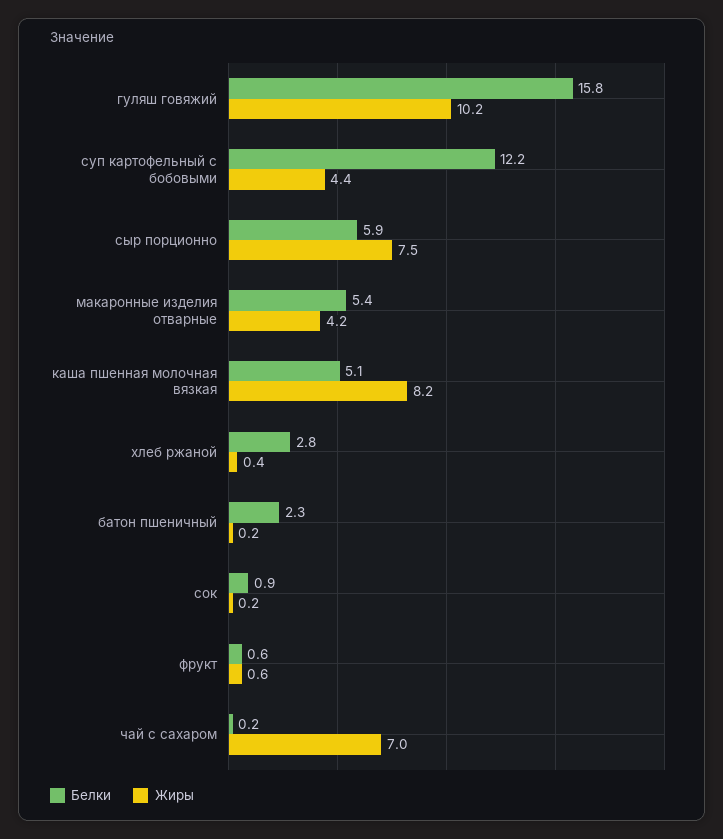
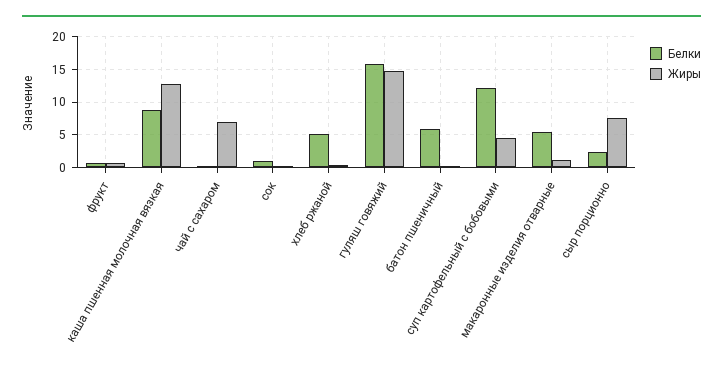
  {
    "Белки": {
      "гуляш говяжий": 15.8,
      "суп картофельный с бобовыми": 12.2,
-     "сыр порционно": 5.9,
+     "сыр порционно": 2,
      "макаронные изделия отварные": 5.4,
-     "каша пшенная молочная вязкая": 5.1,
+     "каша пшенная молочная вязкая": 9,
-     "хлеб ржаной": 2.8,
+     "хлеб ржаной": 5,
-     "батон пшеничный": 2.3,
+     "батон пшеничный": 6,
      "сок": 0.9,
      "фрукт": 0.6,
      "чай с сахаром": 0.2
    },
    "Жиры": {
-     "гуляш говяжий": 10.2,
+     "гуляш говяжий": 15,
      "суп картофельный с бобовыми": 4.4,
      "сыр порционно": 7.5,
-     "макаронные изделия отварные": 4.2,
+     "макаронные изделия отварные": 1,
-     "каша пшенная молочная вязкая": 8.2,
+     "каша пшенная молочная вязкая": 13,
      "хлеб ржаной": 0.4,
      "батон пшеничный": 0.2,
      "сок": 0.2,
      "фрукт": 0.6,
      "чай с сахаром": 7
    }
  }

